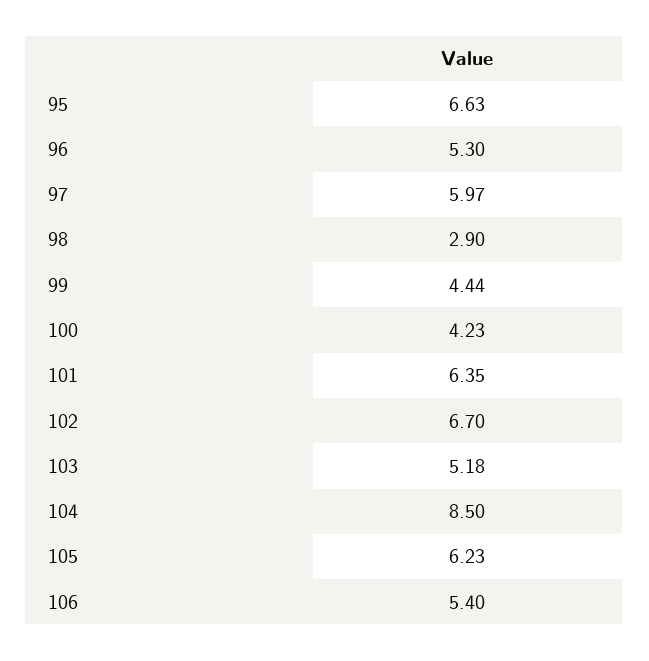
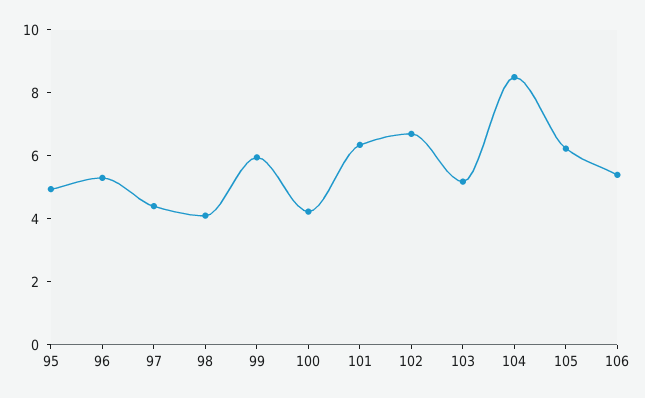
  {
-   "95": 6.63,
+   "95": 5,
    "96": 5.3,
-   "97": 5.97,
+   "97": 4.5,
-   "98": 2.9,
+   "98": 4,
-   "99": 4.44,
+   "99": 6,
    "100": 4.23,
    "101": 6.35,
    "102": 6.7,
    "103": 5.18,
    "104": 8.5,
    "105": 6.23,
    "106": 5.4
  }

